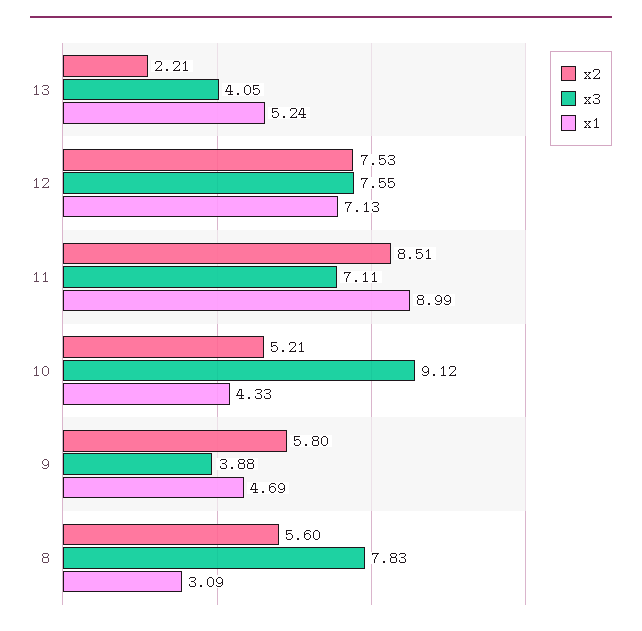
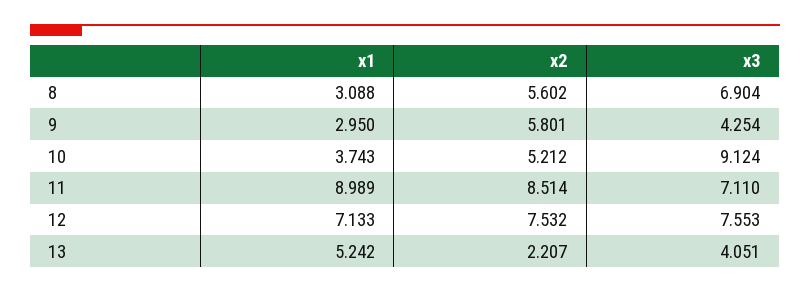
  {
    "x2": {
      "13": 2.207,
      "12": 7.532,
      "11": 8.514,
      "10": 5.212,
      "9": 5.801,
      "8": 5.602
    },
    "x3": {
      "13": 4.051,
      "12": 7.553,
      "11": 7.11,
      "10": 9.124,
-     "9": 3.88,
+     "9": 4.254,
-     "8": 7.83
+     "8": 6.904
    },
    "x1": {
      "13": 5.242,
      "12": 7.133,
      "11": 8.989,
-     "10": 4.33,
+     "10": 3.743,
-     "9": 4.69,
+     "9": 2.95,
      "8": 3.088
    }
  }

